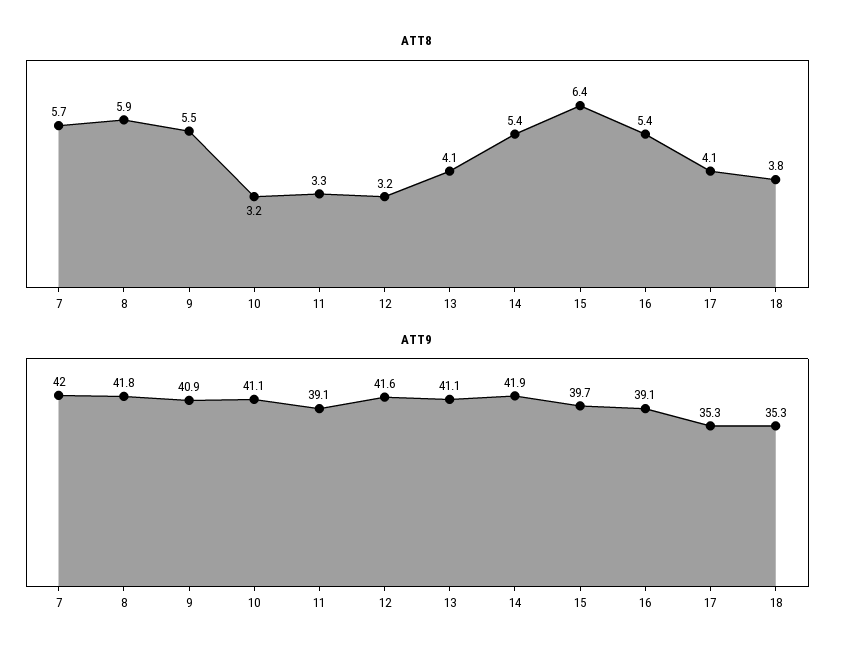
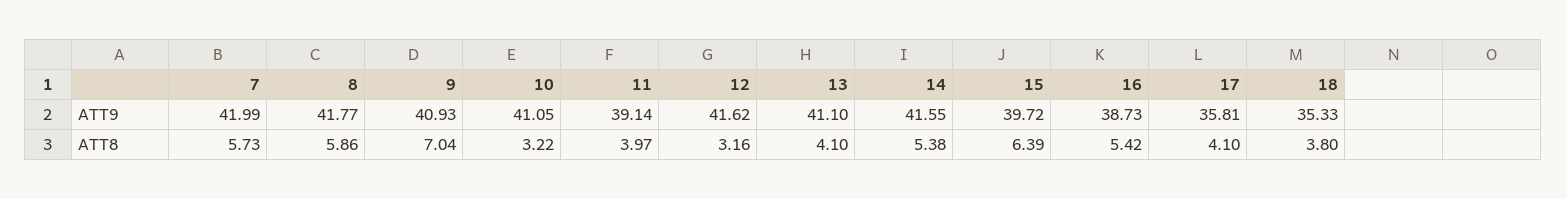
  {
    "ATT8": {
      "7": 5.73,
      "8": 5.86,
-     "9": 5.5,
+     "9": 7.04,
      "10": 3.22,
-     "11": 3.3,
+     "11": 3.97,
      "12": 3.16,
      "13": 4.1,
      "14": 5.38,
      "15": 6.39,
      "16": 5.42,
      "17": 4.1,
      "18": 3.8
    },
    "ATT9": {
      "7": 41.99,
      "8": 41.77,
      "9": 40.93,
      "10": 41.05,
      "11": 39.14,
      "12": 41.62,
      "13": 41.1,
-     "14": 41.9,
+     "14": 41.55,
      "15": 39.72,
-     "16": 39.1,
+     "16": 38.73,
-     "17": 35.3,
+     "17": 35.81,
      "18": 35.33
    }
  }

